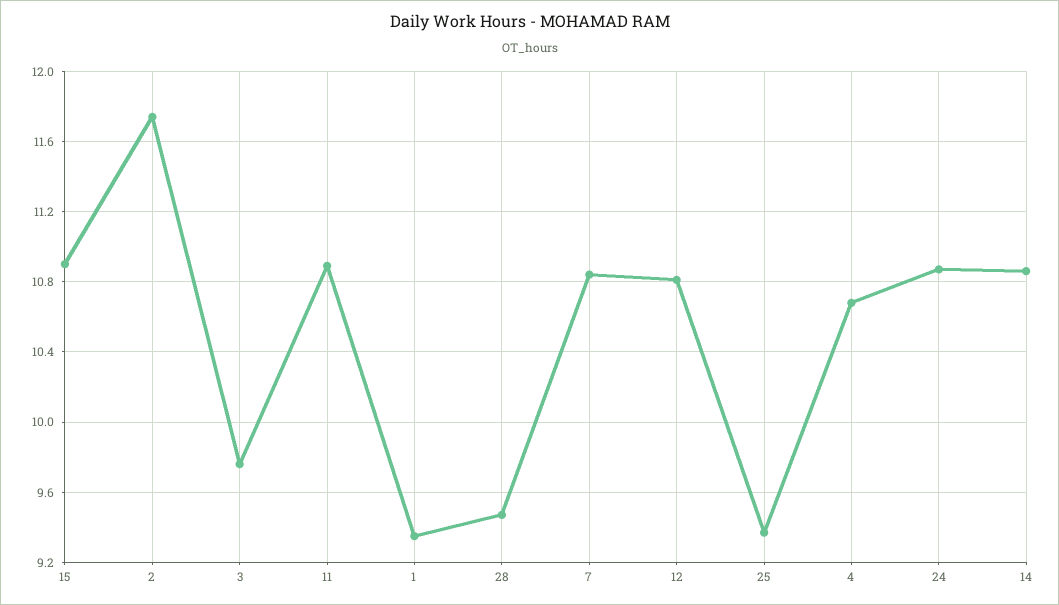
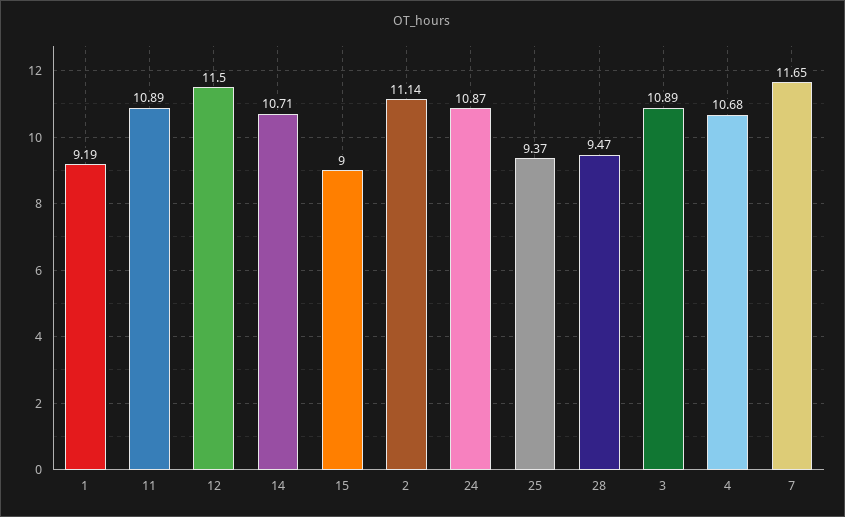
  {
-   "15": 10.9,
+   "15": 9,
-   "2": 11.75,
+   "2": 11.14,
-   "3": 9.75,
+   "3": 10.89,
    "11": 10.89,
-   "1": 9.35,
+   "1": 9.19,
    "28": 9.47,
-   "7": 10.85,
+   "7": 11.65,
-   "12": 10.8,
+   "12": 11.5,
    "25": 9.37,
    "4": 10.68,
    "24": 10.87,
-   "14": 10.85
+   "14": 10.71
  }

